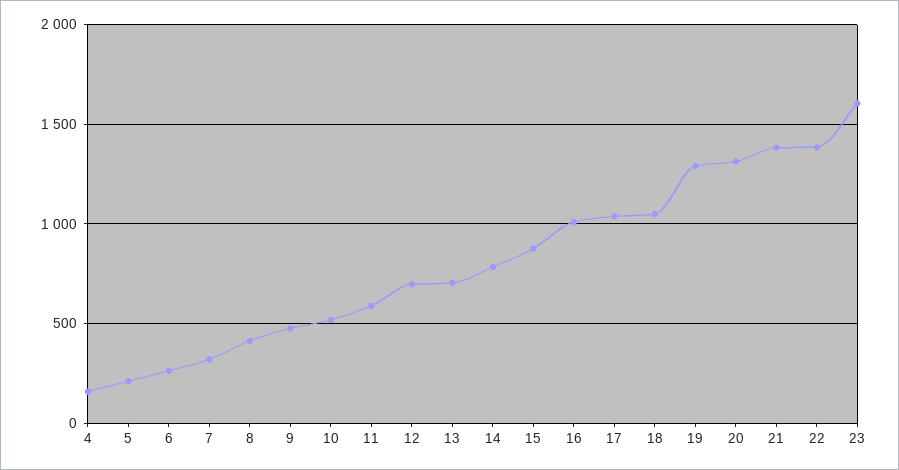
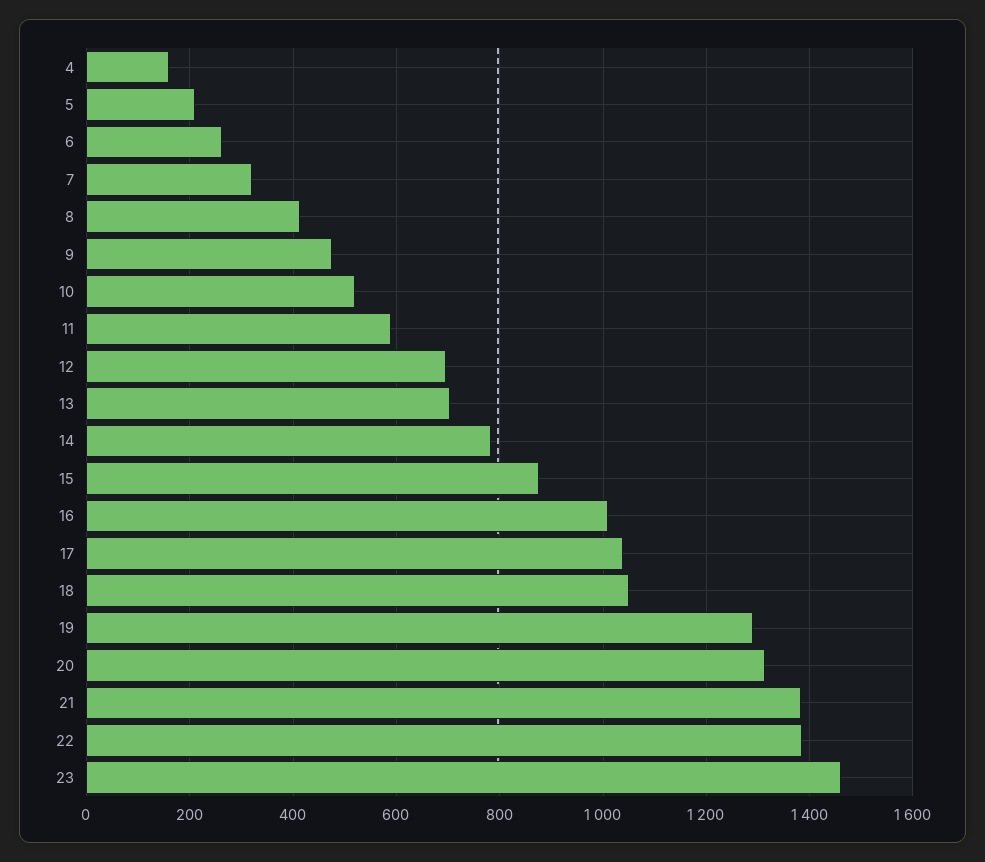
  {
    "4": 160,
    "5": 220,
    "6": 260,
    "7": 320,
    "8": 420,
    "9": 480,
    "10": 520,
    "11": 580,
    "12": 700,
    "13": 700,
    "14": 780,
    "15": 880,
    "16": 1020,
    "17": 1040,
    "18": 1060,
    "19": 1300,
    "20": 1320,
    "21": 1380,
    "22": 1380,
-   "23": 1600
+   "23": 1460
  }

